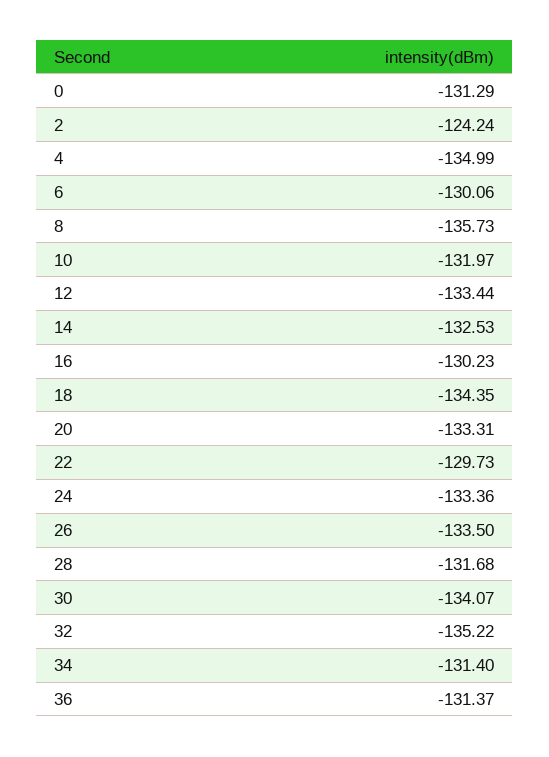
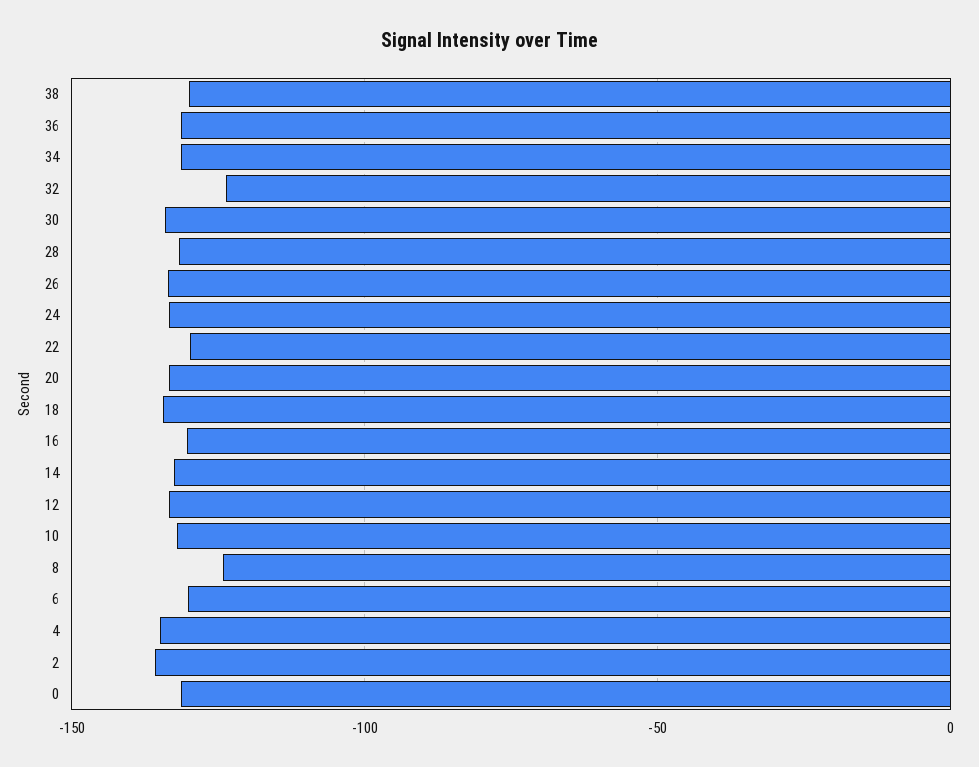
  {
    "0": -131.29,
-   "2": -124.24,
+   "2": -135,
    "4": -134.99,
    "6": -130.06,
-   "8": -135.73,
+   "8": -125,
    "10": -131.97,
    "12": -133.44,
    "14": -132.53,
    "16": -130.23,
    "18": -134.35,
    "20": -133.31,
    "22": -129.73,
    "24": -133.36,
    "26": -133.5,
    "28": -131.68,
    "30": -134.07,
-   "32": -135.22,
+   "32": -125,
    "34": -131.4,
-   "36": -131.37
+   "36": -131.37,
+   "38": -130
  }

